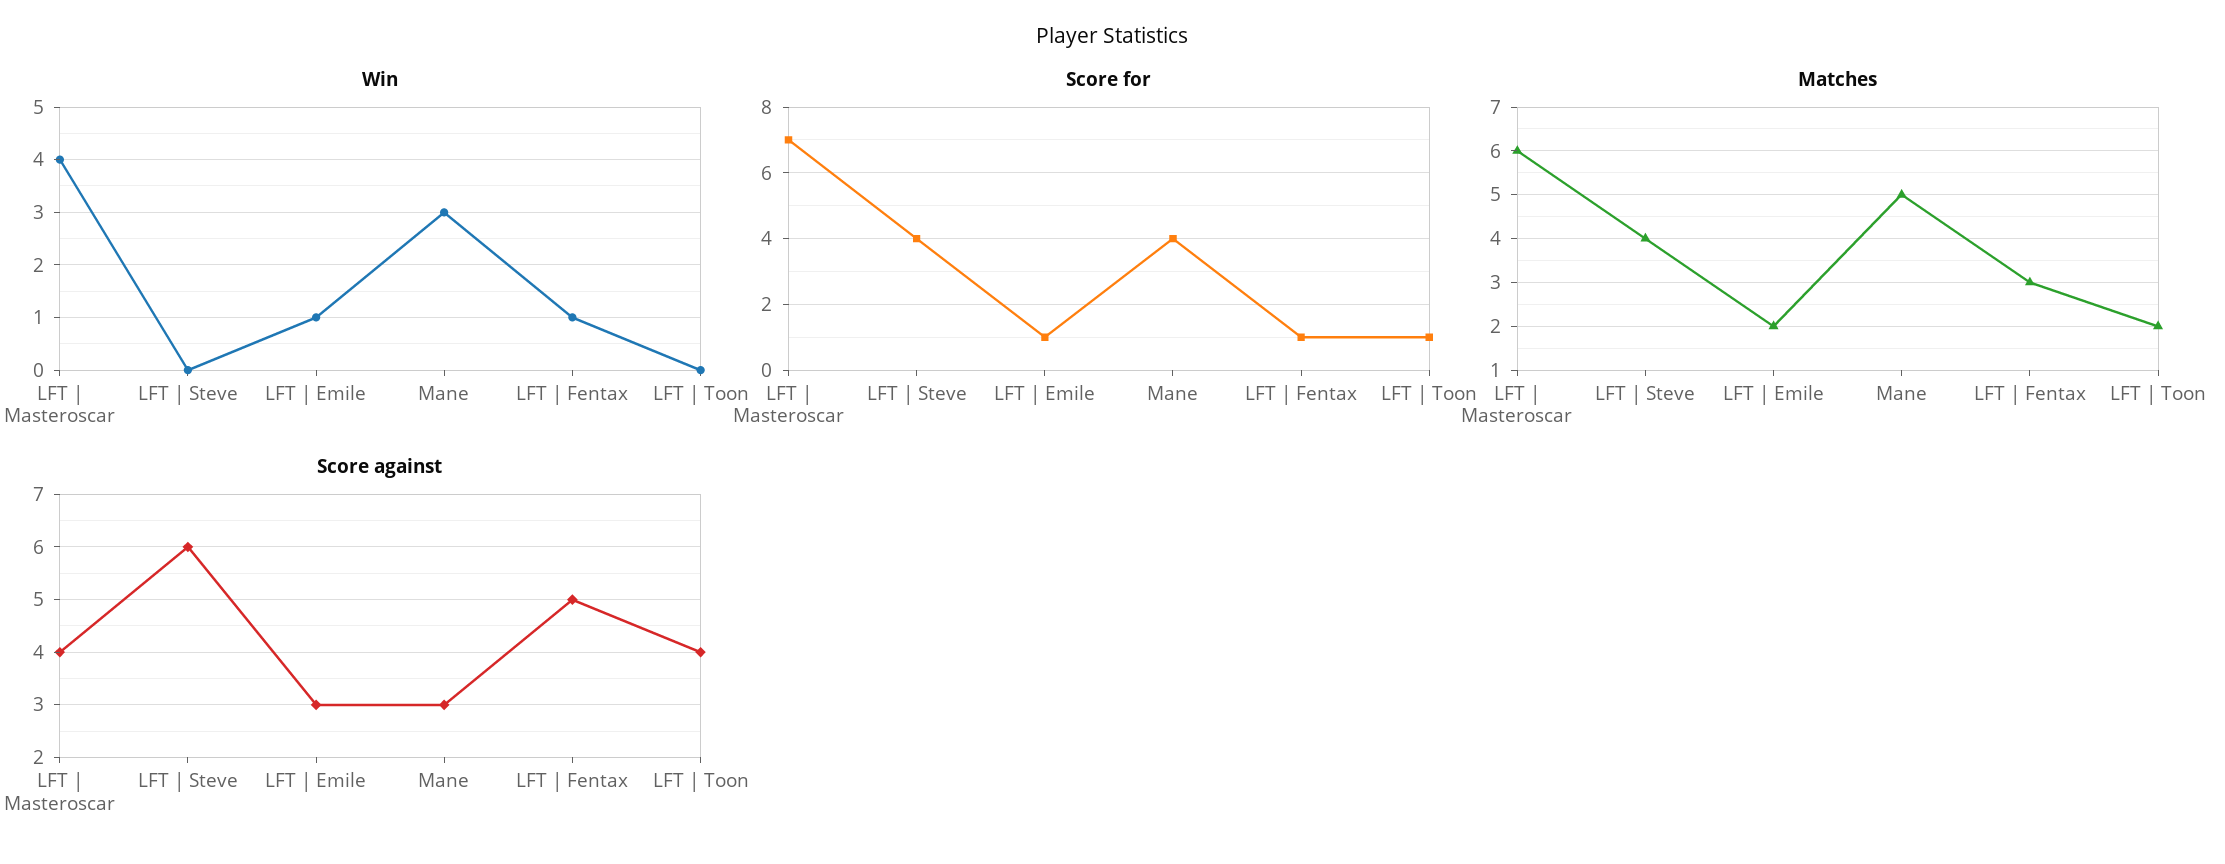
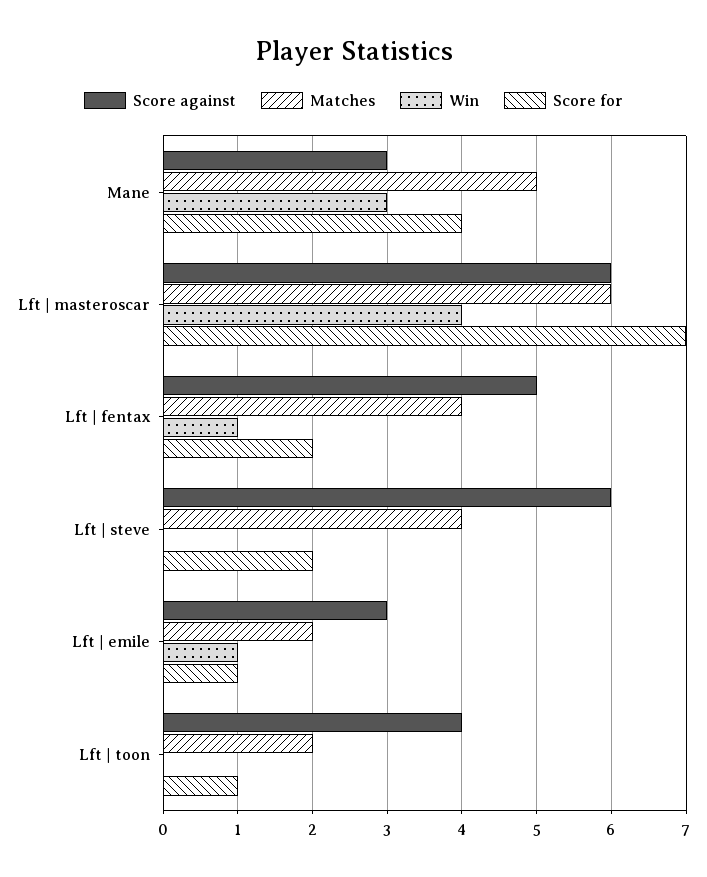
  {
    "Win": {
      "LFT | Masteroscar": 4,
      "LFT | Steve": 0,
      "LFT | Emile": 1,
      "Mane": 3,
      "LFT | Fentax": 1,
      "LFT | Toon": 0
    },
    "Score for": {
      "LFT | Masteroscar": 7,
-     "LFT | Steve": 4,
+     "LFT | Steve": 2,
      "LFT | Emile": 1,
      "Mane": 4,
-     "LFT | Fentax": 1,
+     "LFT | Fentax": 2,
      "LFT | Toon": 1
    },
    "Matches": {
      "LFT | Masteroscar": 6,
      "LFT | Steve": 4,
      "LFT | Emile": 2,
      "Mane": 5,
-     "LFT | Fentax": 3,
+     "LFT | Fentax": 4,
      "LFT | Toon": 2
    },
    "Score against": {
-     "LFT | Masteroscar": 4,
+     "LFT | Masteroscar": 6,
      "LFT | Steve": 6,
      "LFT | Emile": 3,
      "Mane": 3,
      "LFT | Fentax": 5,
      "LFT | Toon": 4
    }
  }

